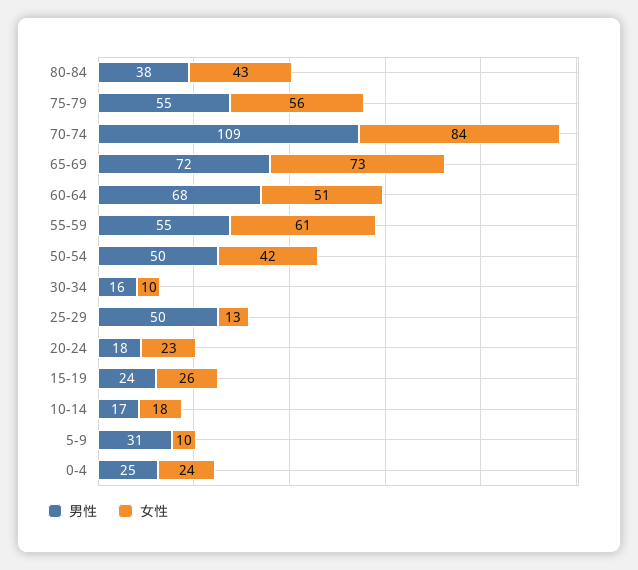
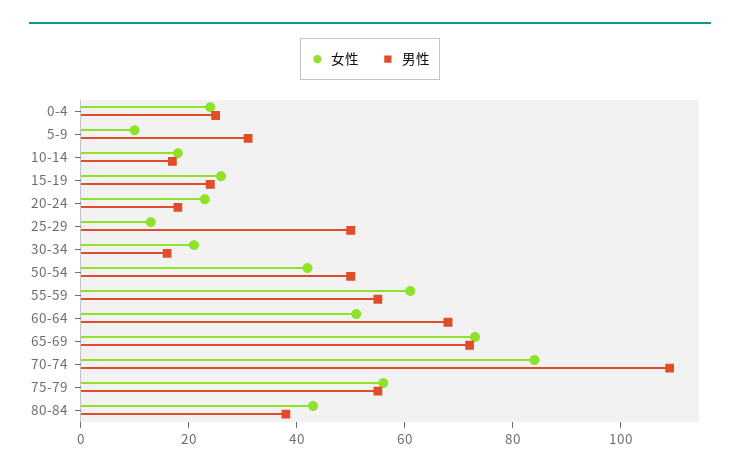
  {
    "男性": {
      "80-84": 38,
      "75-79": 55,
      "70-74": 109,
      "65-69": 72,
      "60-64": 68,
      "55-59": 55,
      "50-54": 50,
      "30-34": 16,
      "25-29": 50,
      "20-24": 18,
      "15-19": 24,
      "10-14": 17,
      "5-9": 31,
      "0-4": 25
    },
    "女性": {
      "80-84": 43,
      "75-79": 56,
      "70-74": 84,
      "65-69": 73,
      "60-64": 51,
      "55-59": 61,
      "50-54": 42,
-     "30-34": 10,
+     "30-34": 20,
      "25-29": 13,
      "20-24": 23,
      "15-19": 26,
      "10-14": 18,
      "5-9": 10,
      "0-4": 24
    }
  }

